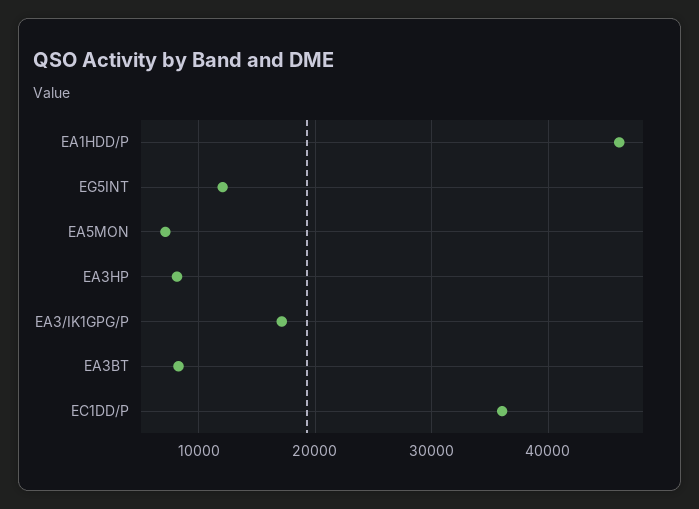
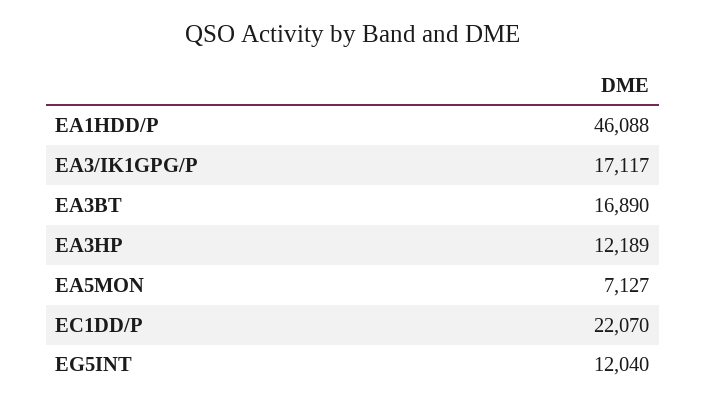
  {
    "EA1HDD/P": 46088,
    "EG5INT": 12040,
    "EA5MON": 7127,
-   "EA3HP": 8000,
+   "EA3HP": 12189,
    "EA3/IK1GPG/P": 17117,
-   "EA3BT": 8000,
+   "EA3BT": 16890,
-   "EC1DD/P": 36000
+   "EC1DD/P": 22070
  }

